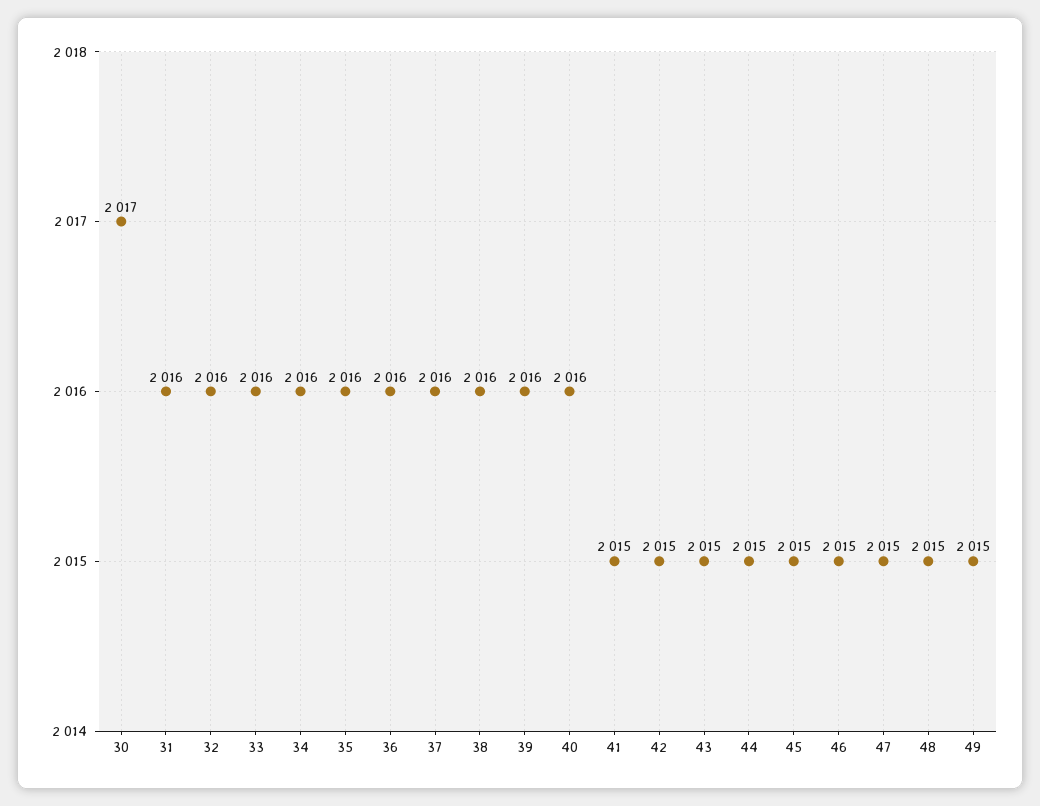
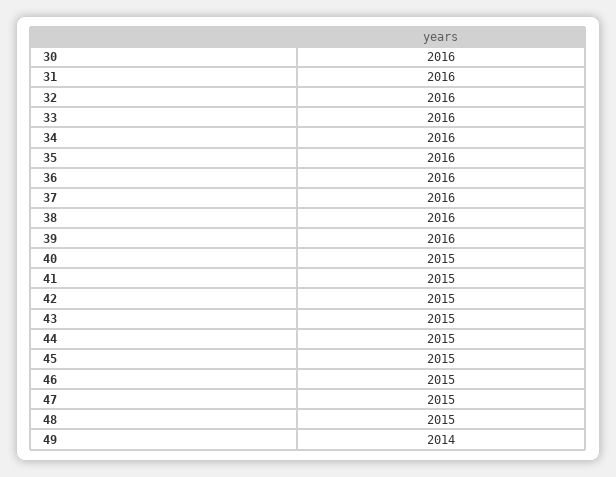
  {
-   "30": 2017,
+   "30": 2016,
    "31": 2016,
    "32": 2016,
    "33": 2016,
    "34": 2016,
    "35": 2016,
    "36": 2016,
    "37": 2016,
    "38": 2016,
    "39": 2016,
-   "40": 2016,
+   "40": 2015,
    "41": 2015,
    "42": 2015,
    "43": 2015,
    "44": 2015,
    "45": 2015,
    "46": 2015,
    "47": 2015,
    "48": 2015,
-   "49": 2015
+   "49": 2014
  }

